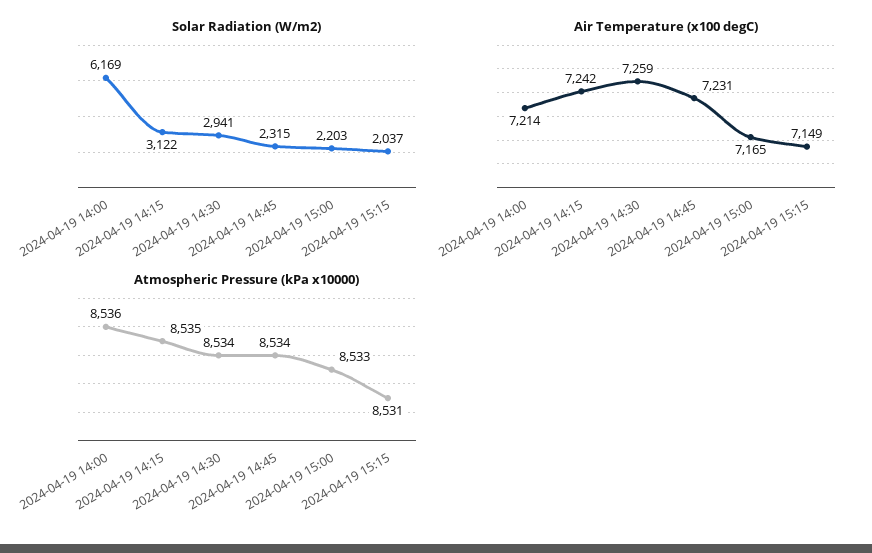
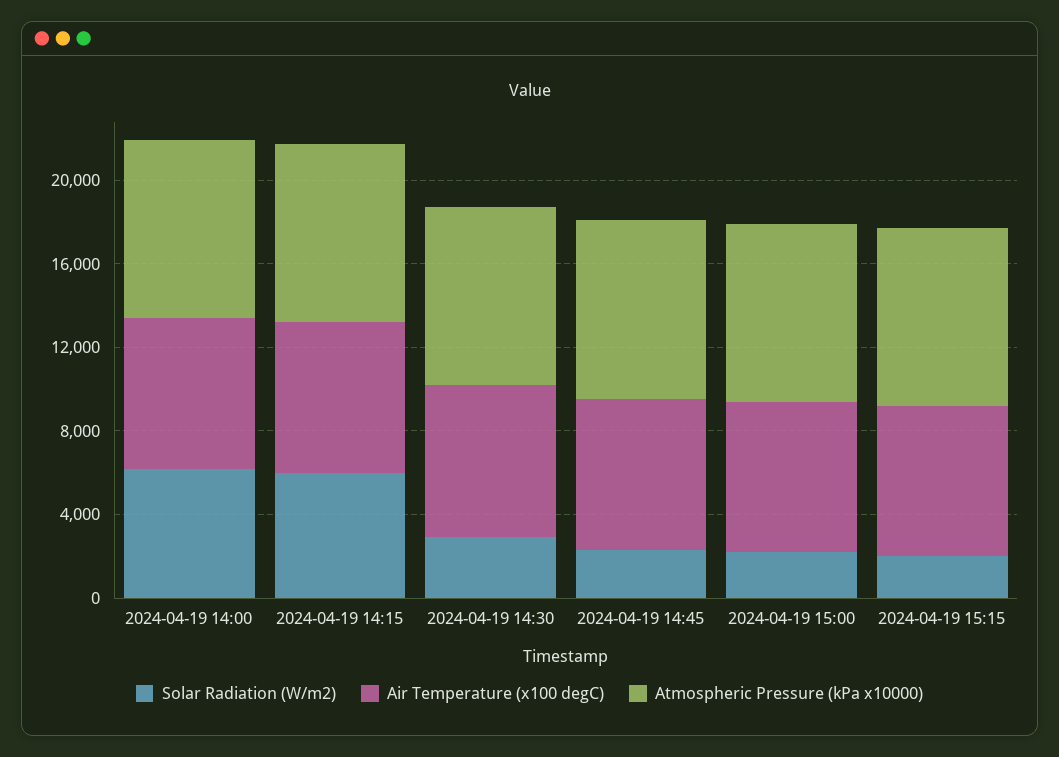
  {
    "Solar Radiation (W/m2)": {
      "2024-04-19 14:00": 6169,
-     "2024-04-19 14:15": 3122,
+     "2024-04-19 14:15": 6000,
      "2024-04-19 14:30": 2941,
      "2024-04-19 14:45": 2315,
      "2024-04-19 15:00": 2203,
      "2024-04-19 15:15": 2037
    },
    "Air Temperature (x100 degC)": {
      "2024-04-19 14:00": 7214,
      "2024-04-19 14:15": 7242,
      "2024-04-19 14:30": 7259,
      "2024-04-19 14:45": 7231,
      "2024-04-19 15:00": 7165,
      "2024-04-19 15:15": 7149
    },
    "Atmospheric Pressure (kPa x10000)": {
      "2024-04-19 14:00": 8536,
      "2024-04-19 14:15": 8535,
      "2024-04-19 14:30": 8534,
      "2024-04-19 14:45": 8534,
      "2024-04-19 15:00": 8533,
      "2024-04-19 15:15": 8531
    }
  }

